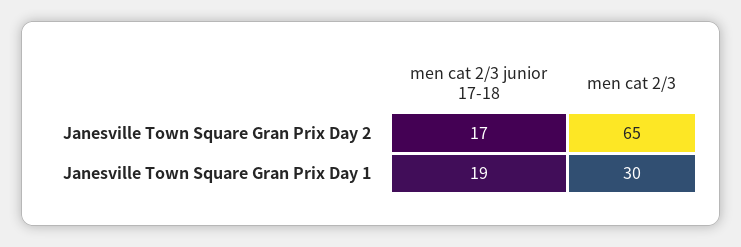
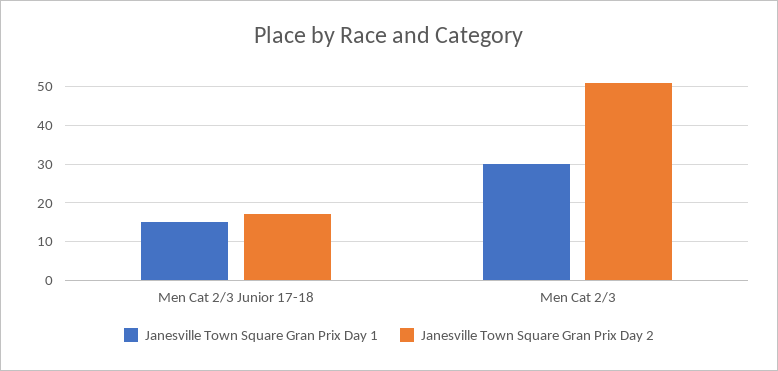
  {
    "Janesville Town Square Gran Prix Day 2": {
      "men cat 2/3 junior 17-18": 17,
-     "men cat 2/3": 65
+     "men cat 2/3": 50
    },
    "Janesville Town Square Gran Prix Day 1": {
-     "men cat 2/3 junior 17-18": 19,
+     "men cat 2/3 junior 17-18": 15,
      "men cat 2/3": 30
    }
  }

